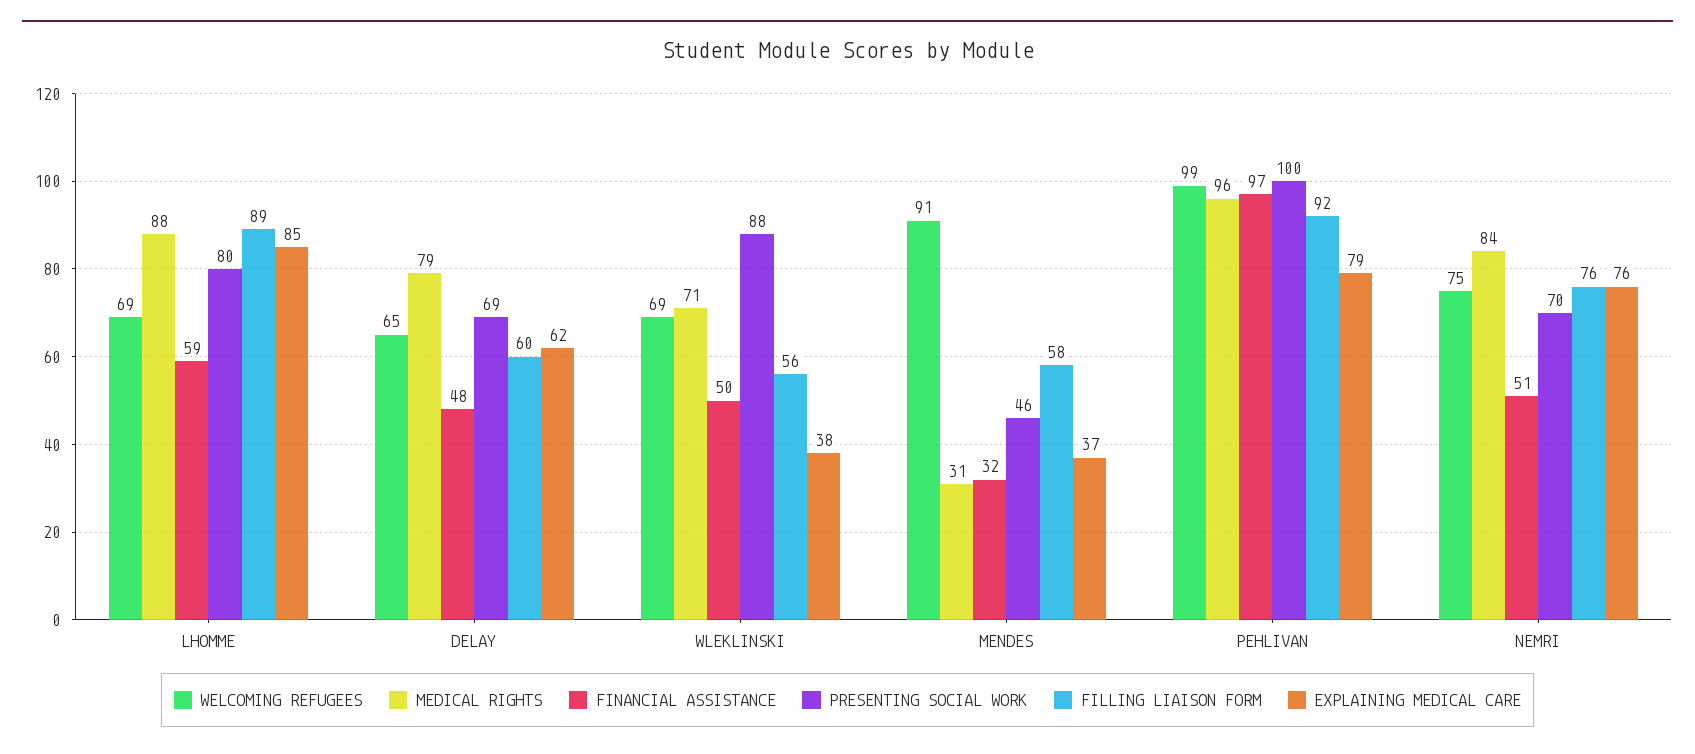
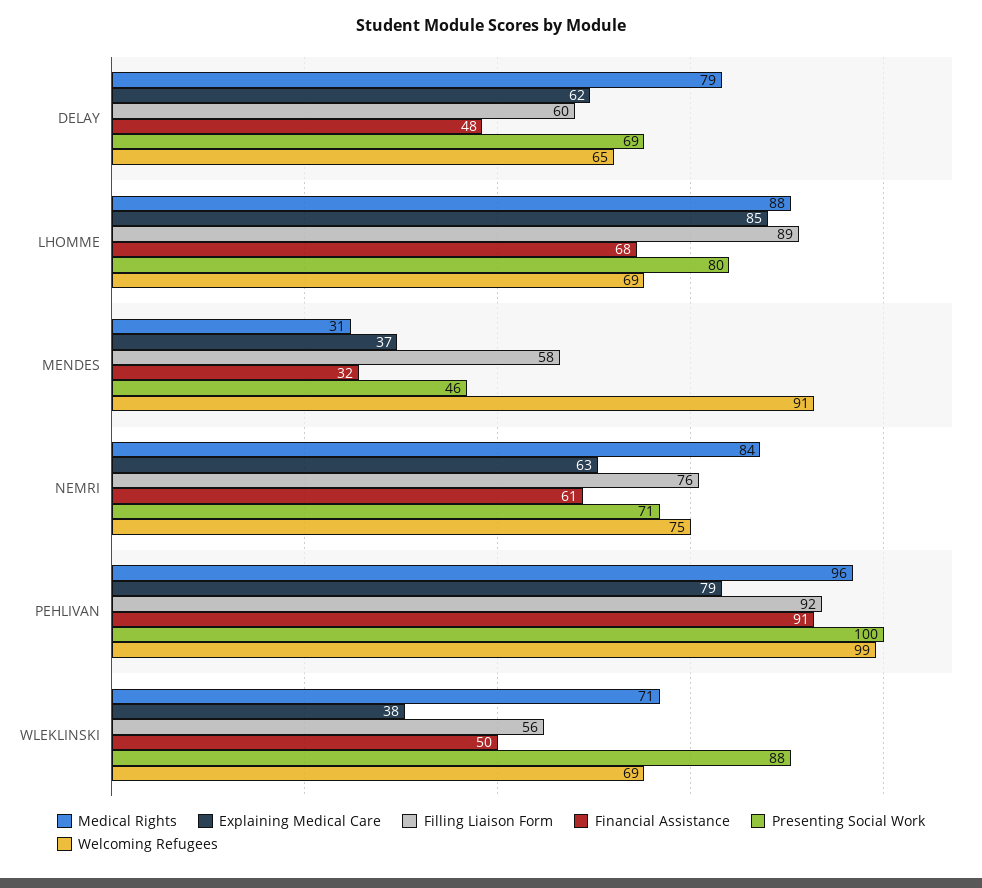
  {
    "WELCOMING REFUGEES": {
      "LHOMME": 69,
      "DELAY": 65,
      "WLEKLINSKI": 69,
      "MENDES": 91,
      "PEHLIVAN": 99,
      "NEMRI": 75
    },
    "MEDICAL RIGHTS": {
      "LHOMME": 88,
      "DELAY": 79,
      "WLEKLINSKI": 71,
      "MENDES": 31,
      "PEHLIVAN": 96,
      "NEMRI": 84
    },
    "FINANCIAL ASSISTANCE": {
-     "LHOMME": 59,
+     "LHOMME": 68,
      "DELAY": 48,
      "WLEKLINSKI": 50,
      "MENDES": 32,
-     "PEHLIVAN": 97,
+     "PEHLIVAN": 91,
-     "NEMRI": 51
+     "NEMRI": 61
    },
    "PRESENTING SOCIAL WORK": {
      "LHOMME": 80,
      "DELAY": 69,
      "WLEKLINSKI": 88,
      "MENDES": 46,
      "PEHLIVAN": 100,
-     "NEMRI": 70
+     "NEMRI": 71
    },
    "FILLING LIAISON FORM": {
      "LHOMME": 89,
      "DELAY": 60,
      "WLEKLINSKI": 56,
      "MENDES": 58,
      "PEHLIVAN": 92,
      "NEMRI": 76
    },
    "EXPLAINING MEDICAL CARE": {
      "LHOMME": 85,
      "DELAY": 62,
      "WLEKLINSKI": 38,
      "MENDES": 37,
      "PEHLIVAN": 79,
-     "NEMRI": 76
+     "NEMRI": 63
    }
  }

